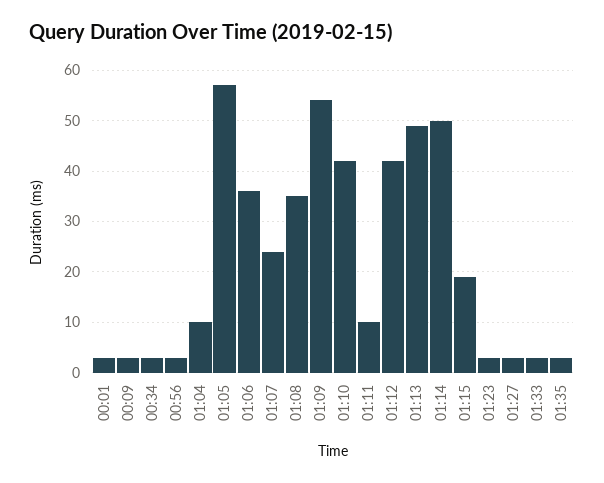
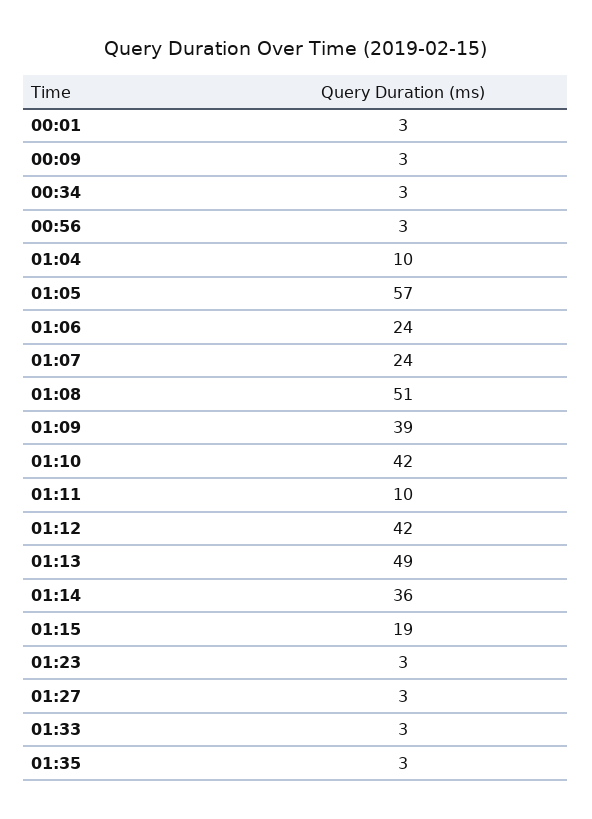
  {
    "00:01": 3,
    "00:09": 3,
    "00:34": 3,
    "00:56": 3,
    "01:04": 10,
    "01:05": 57,
-   "01:06": 35,
+   "01:06": 24,
    "01:07": 24,
-   "01:08": 35,
+   "01:08": 51,
-   "01:09": 55,
+   "01:09": 39,
    "01:10": 42,
    "01:11": 10,
    "01:12": 42,
    "01:13": 49,
-   "01:14": 50,
+   "01:14": 36,
    "01:15": 19,
    "01:23": 3,
    "01:27": 3,
    "01:33": 3,
    "01:35": 3
  }

